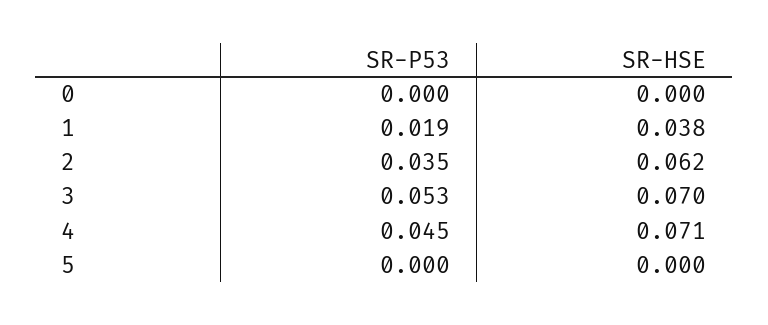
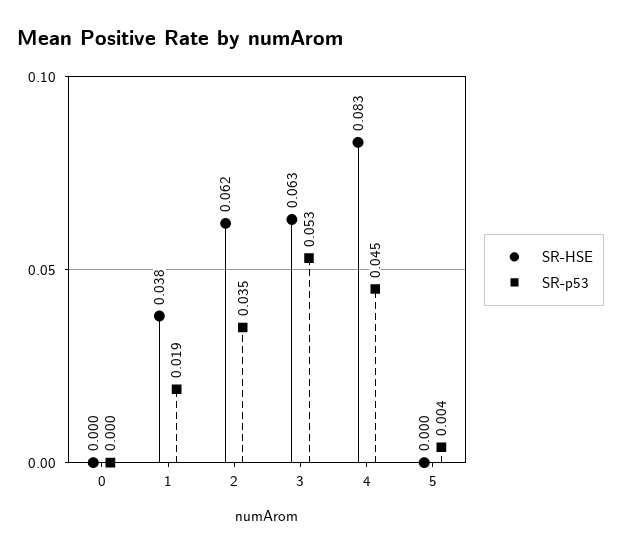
  {
    "SR-P53": {
      "0": 0,
      "1": 0.019,
      "2": 0.035,
      "3": 0.053,
      "4": 0.045,
-     "5": 0
+     "5": 0.004
    },
    "SR-HSE": {
      "0": 0,
      "1": 0.038,
      "2": 0.062,
-     "3": 0.07,
+     "3": 0.063,
-     "4": 0.071,
+     "4": 0.083,
      "5": 0
    }
  }

